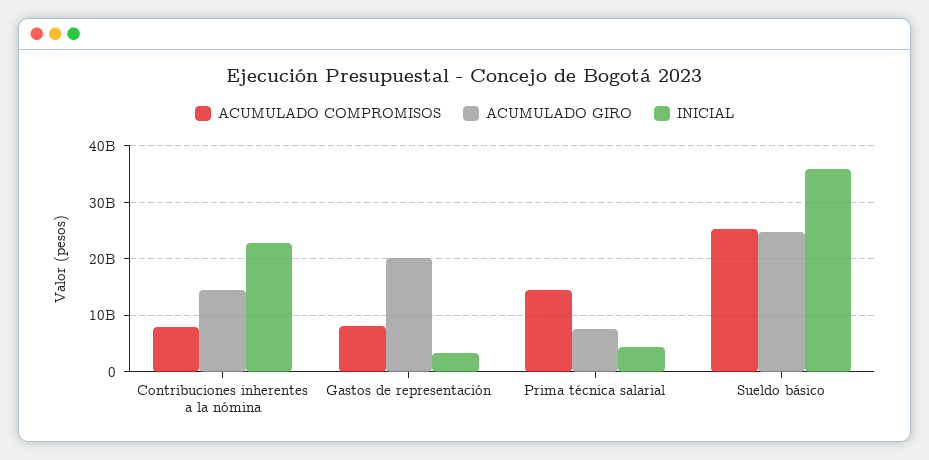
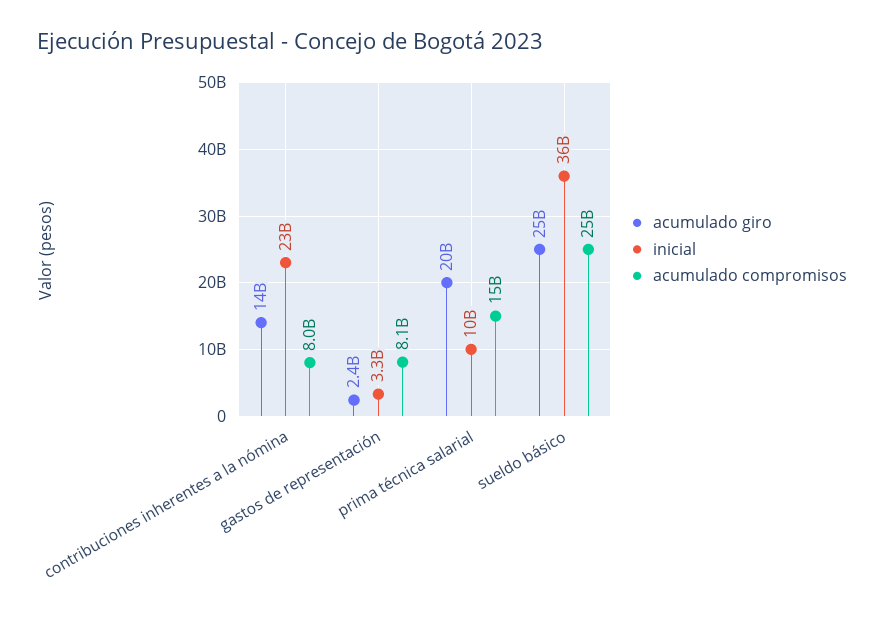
  {
    "ACUMULADO COMPROMISOS": {
      "Contribuciones inherentes a la nómina": 8000000000,
      "Gastos de representación": 8100000000,
      "Prima técnica salarial": 15000000000,
      "Sueldo básico": 25000000000
    },
    "ACUMULADO GIRO": {
      "Contribuciones inherentes a la nómina": 14000000000,
-     "Gastos de representación": 20000000000,
+     "Gastos de representación": 2400000000,
-     "Prima técnica salarial": 8000000000,
+     "Prima técnica salarial": 20000000000,
      "Sueldo básico": 25000000000
    },
    "INICIAL": {
      "Contribuciones inherentes a la nómina": 23000000000,
      "Gastos de representación": 3300000000,
-     "Prima técnica salarial": 4000000000,
+     "Prima técnica salarial": 10000000000,
      "Sueldo básico": 36000000000
    }
  }

